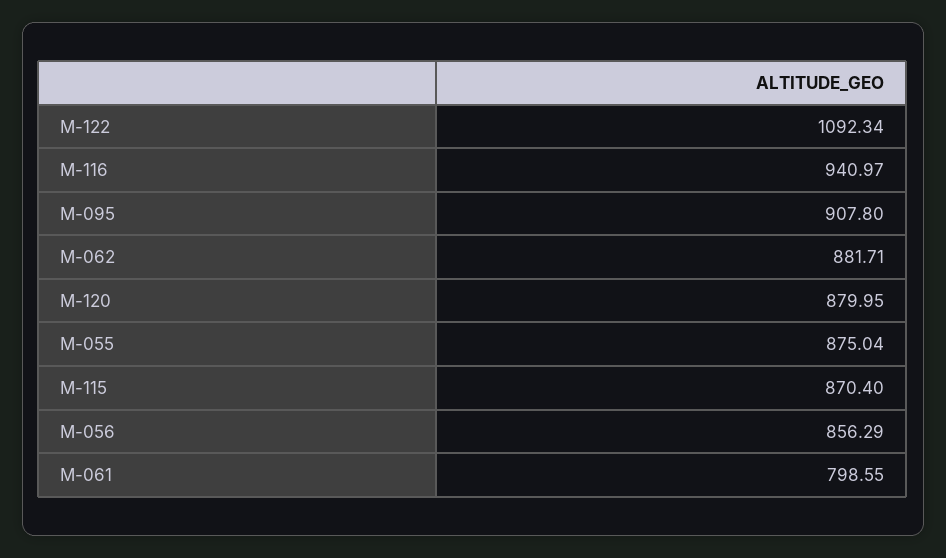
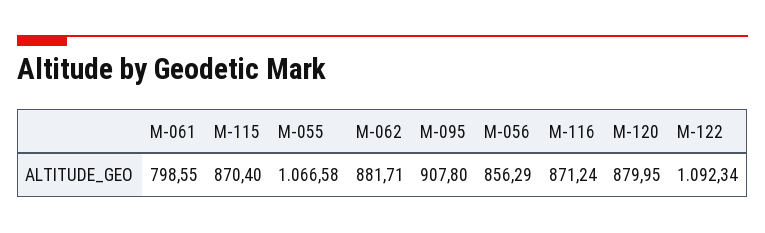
  {
    "M-122": 1092.34,
-   "M-116": 940.97,
+   "M-116": 871.24,
    "M-095": 907.8,
    "M-062": 881.71,
    "M-120": 879.95,
-   "M-055": 875.04,
+   "M-055": 1066.58,
    "M-115": 870.4,
    "M-056": 856.29,
    "M-061": 798.55
  }

